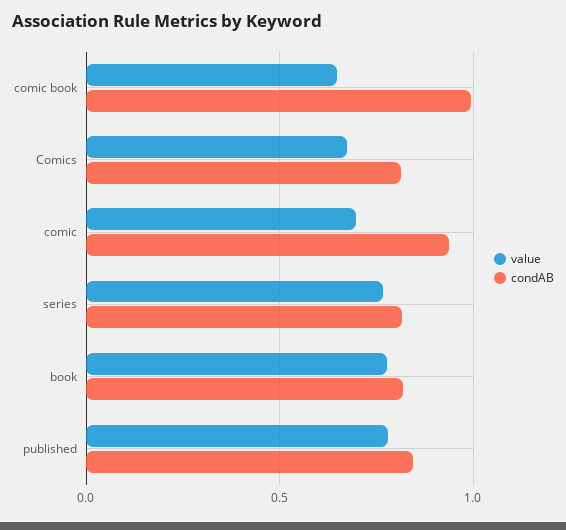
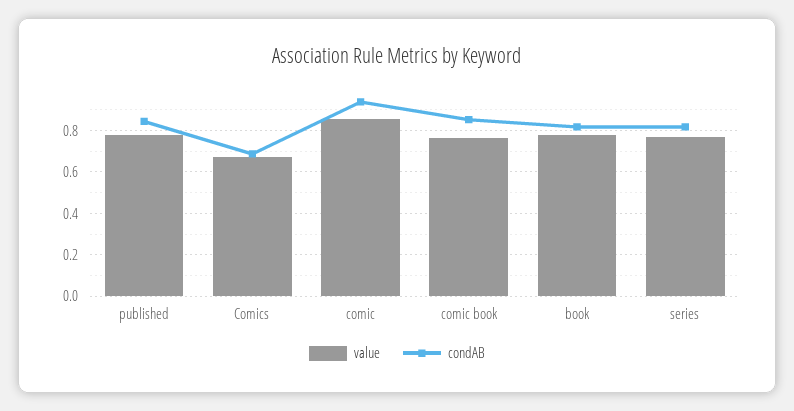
  {
    "value": {
-     "comic book": 0.65,
+     "comic book": 0.75,
      "Comics": 0.65,
-     "comic": 0.7,
+     "comic": 0.85,
      "series": 0.75,
      "book": 0.8,
      "published": 0.8
    },
    "condAB": {
-     "comic book": 1,
+     "comic book": 0.85,
-     "Comics": 0.8,
+     "Comics": 0.7,
      "comic": 0.95,
      "series": 0.8,
      "book": 0.8,
      "published": 0.85
    }
  }

